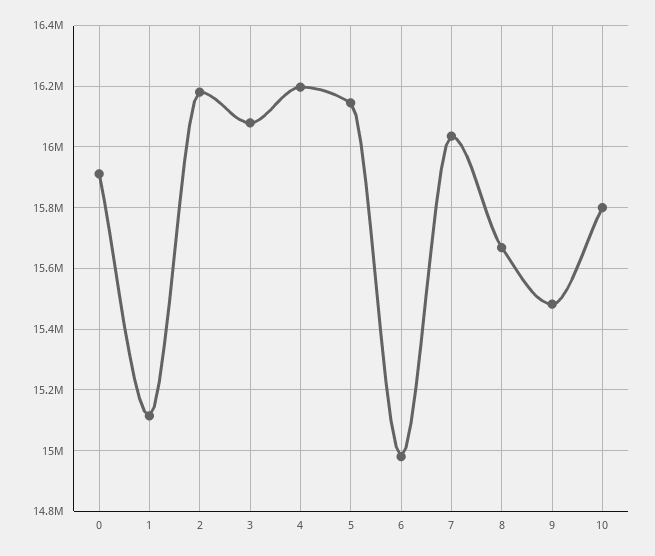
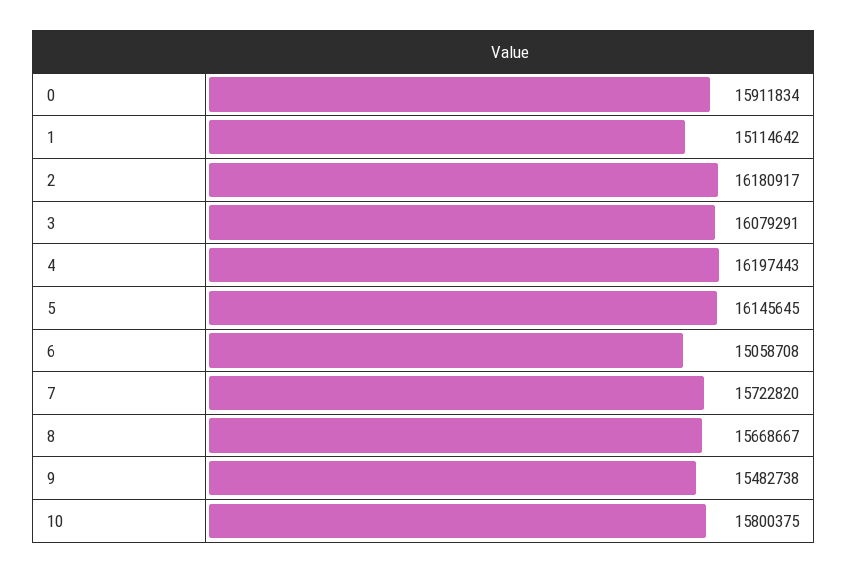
  {
    "0": 15911834,
    "1": 15114642,
    "2": 16180917,
    "3": 16079291,
    "4": 16197443,
    "5": 16145645,
-   "6": 14980000,
+   "6": 15058708,
-   "7": 16040000,
+   "7": 15722820,
    "8": 15668667,
    "9": 15482738,
    "10": 15800375
  }

